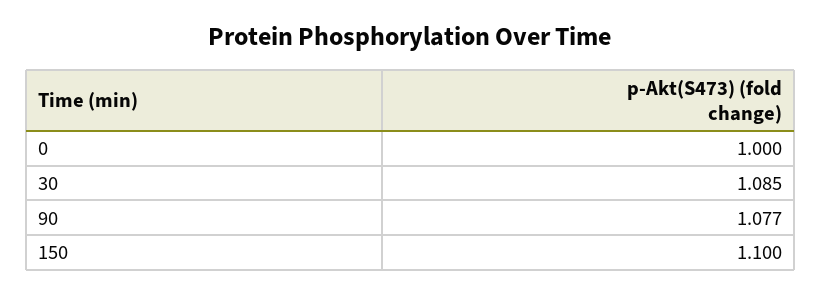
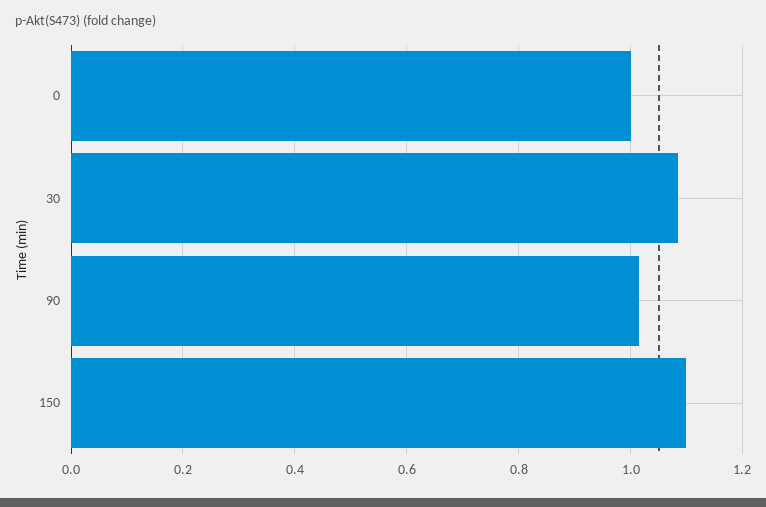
  {
    "0": 1,
    "30": 1.085,
-   "90": 1.077,
+   "90": 1.02,
    "150": 1.1
  }

